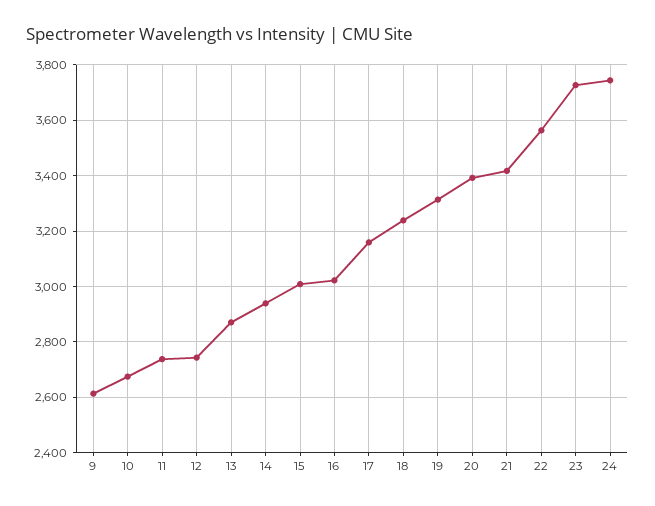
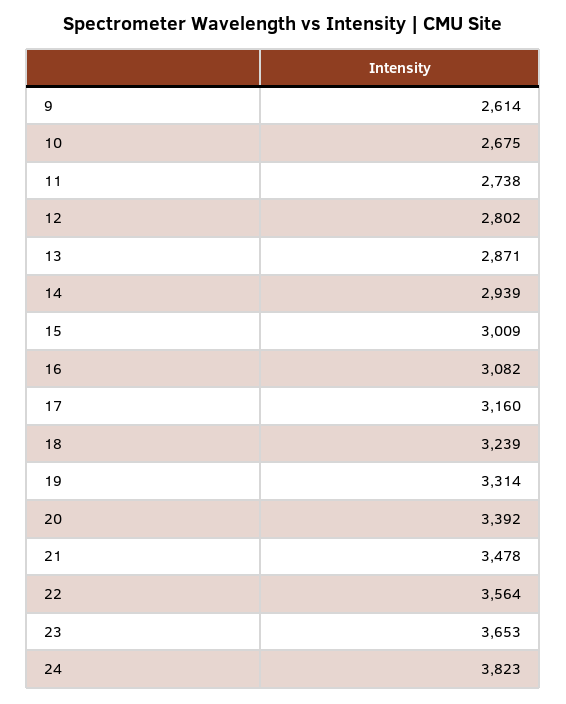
  {
    "9": 2614,
    "10": 2675,
    "11": 2738,
-   "12": 2750,
+   "12": 2802,
    "13": 2871,
    "14": 2939,
    "15": 3009,
-   "16": 3025,
+   "16": 3082,
    "17": 3160,
    "18": 3239,
    "19": 3314,
    "20": 3392,
-   "21": 3425,
+   "21": 3478,
    "22": 3564,
-   "23": 3725,
+   "23": 3653,
-   "24": 3750
+   "24": 3823
  }

